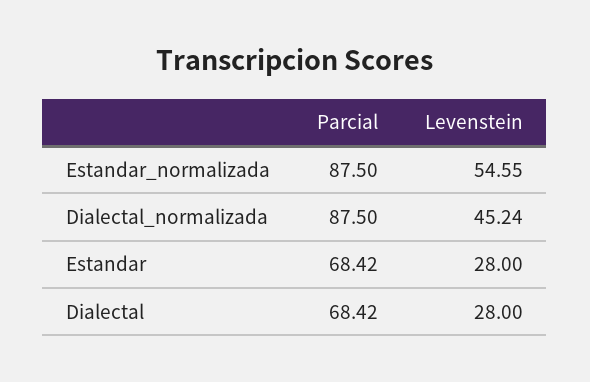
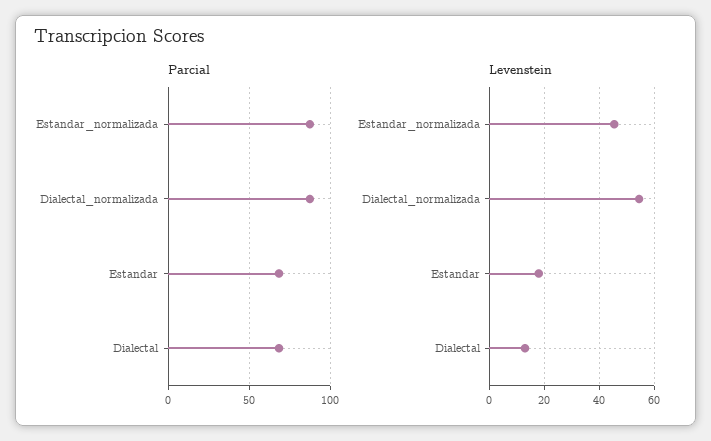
  {
    "Parcial": {
      "Estandar_normalizada": 87.5,
      "Dialectal_normalizada": 87.5,
      "Estandar": 68.42,
      "Dialectal": 68.42
    },
    "Levenstein": {
-     "Estandar_normalizada": 54.55,
+     "Estandar_normalizada": 45,
-     "Dialectal_normalizada": 45.24,
+     "Dialectal_normalizada": 55,
-     "Estandar": 28,
+     "Estandar": 17.5,
-     "Dialectal": 28
+     "Dialectal": 12.5
    }
  }

